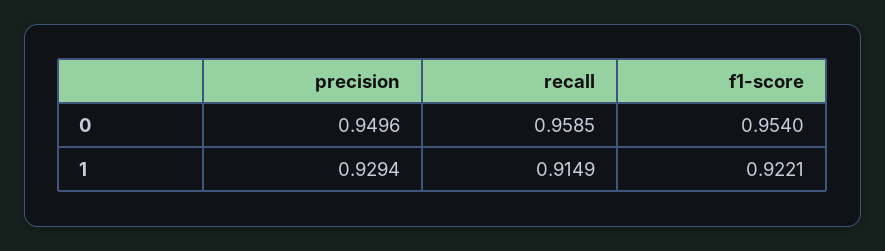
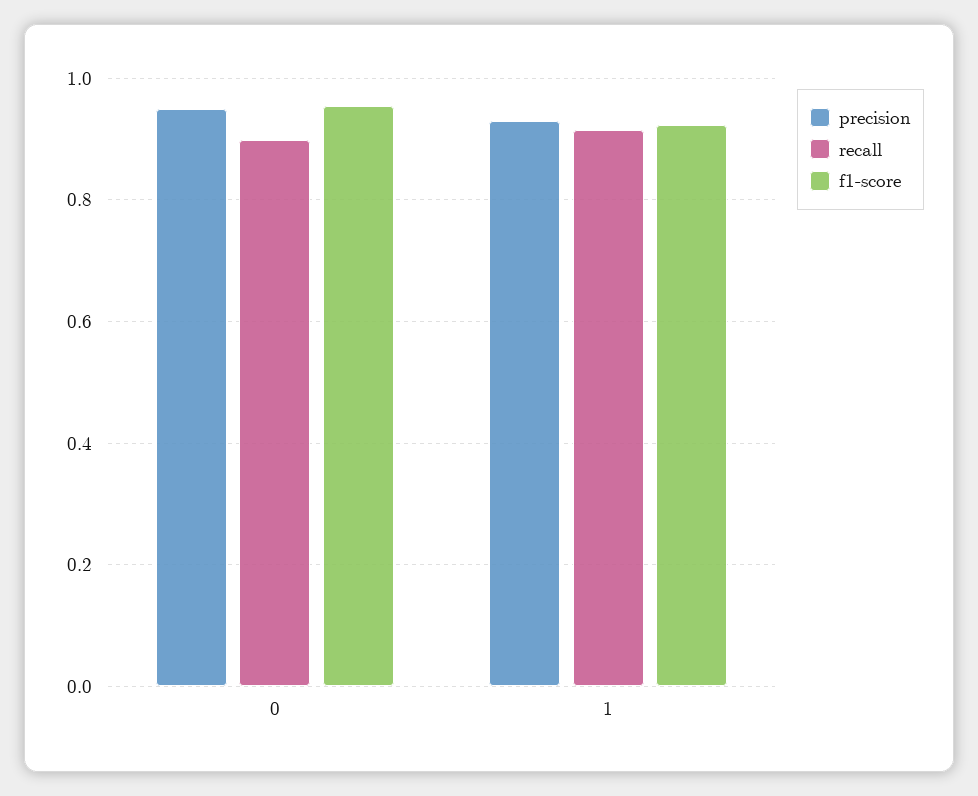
  {
    "precision": {
      "0": 0.9496,
      "1": 0.9294
    },
    "recall": {
-     "0": 0.9585,
+     "0": 0.9,
      "1": 0.9149
    },
    "f1-score": {
      "0": 0.954,
      "1": 0.9221
    }
  }

